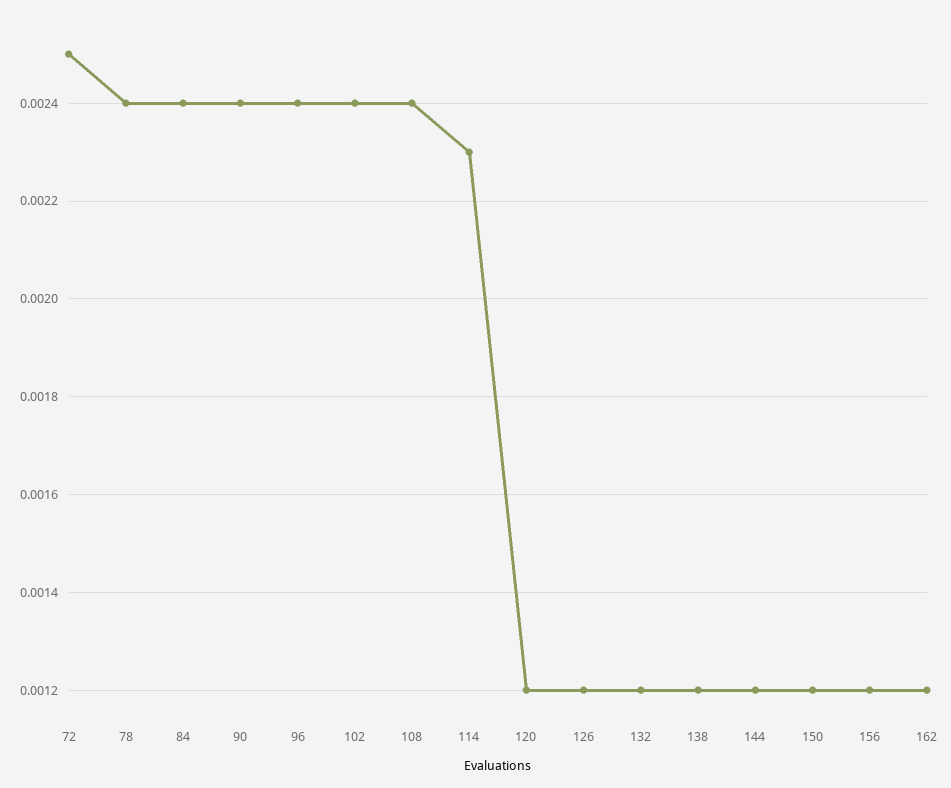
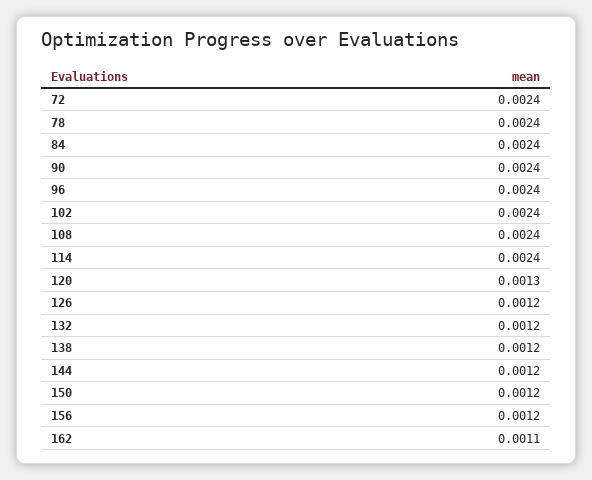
  {
-   "72": 0.0025,
+   "72": 0.0024,
    "78": 0.0024,
    "84": 0.0024,
    "90": 0.0024,
    "96": 0.0024,
    "102": 0.0024,
    "108": 0.0024,
-   "114": 0.0023,
+   "114": 0.0024,
-   "120": 0.0012,
+   "120": 0.0013,
    "126": 0.0012,
    "132": 0.0012,
    "138": 0.0012,
    "144": 0.0012,
    "150": 0.0012,
    "156": 0.0012,
-   "162": 0.0012
+   "162": 0.0011
  }

